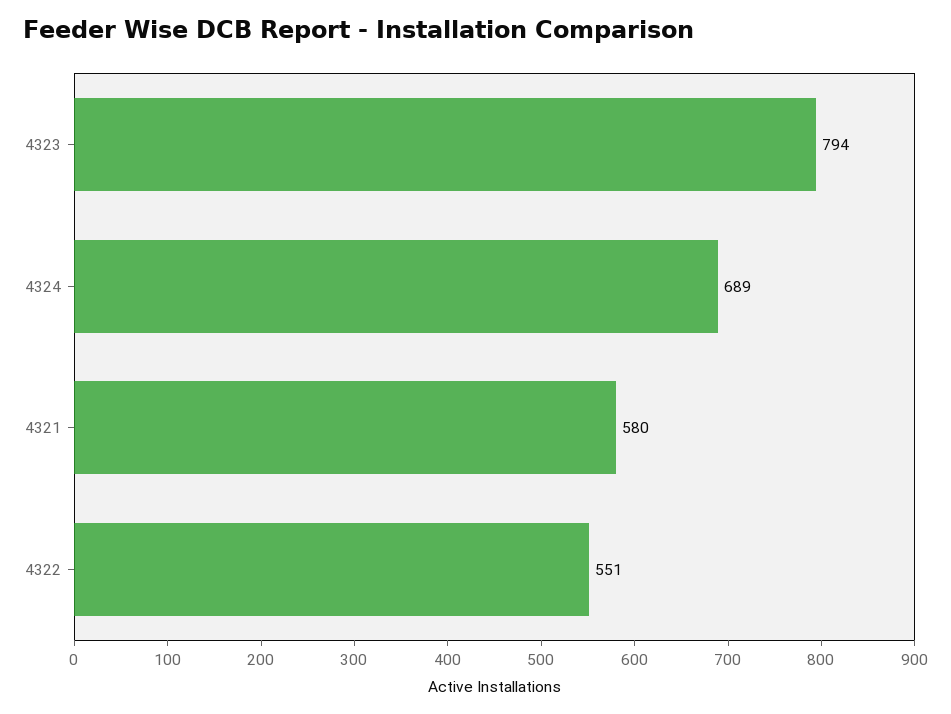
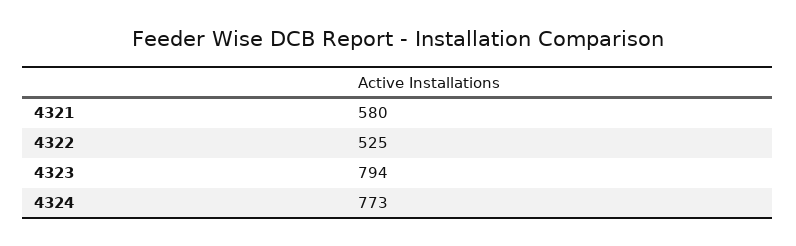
  {
    "4323": 794,
-   "4324": 689,
+   "4324": 773,
    "4321": 580,
-   "4322": 551
+   "4322": 525
  }

